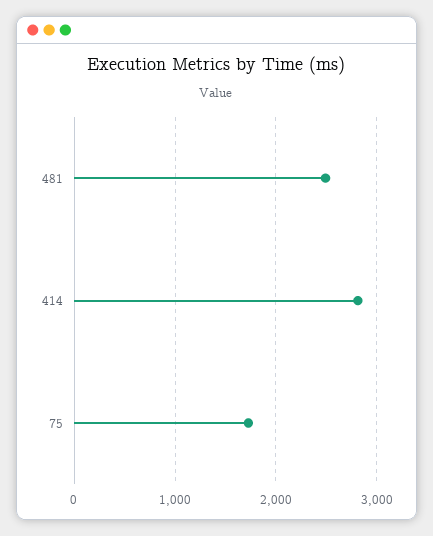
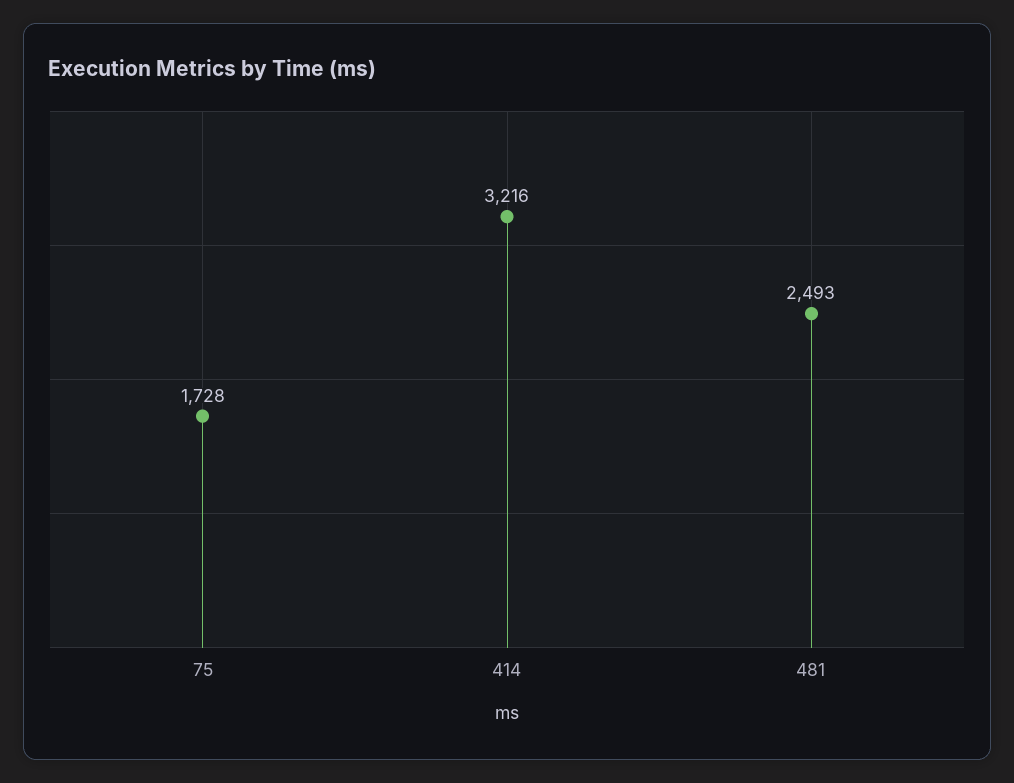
  {
    "481": 2493,
-   "414": 2800,
+   "414": 3216,
    "75": 1728
  }

